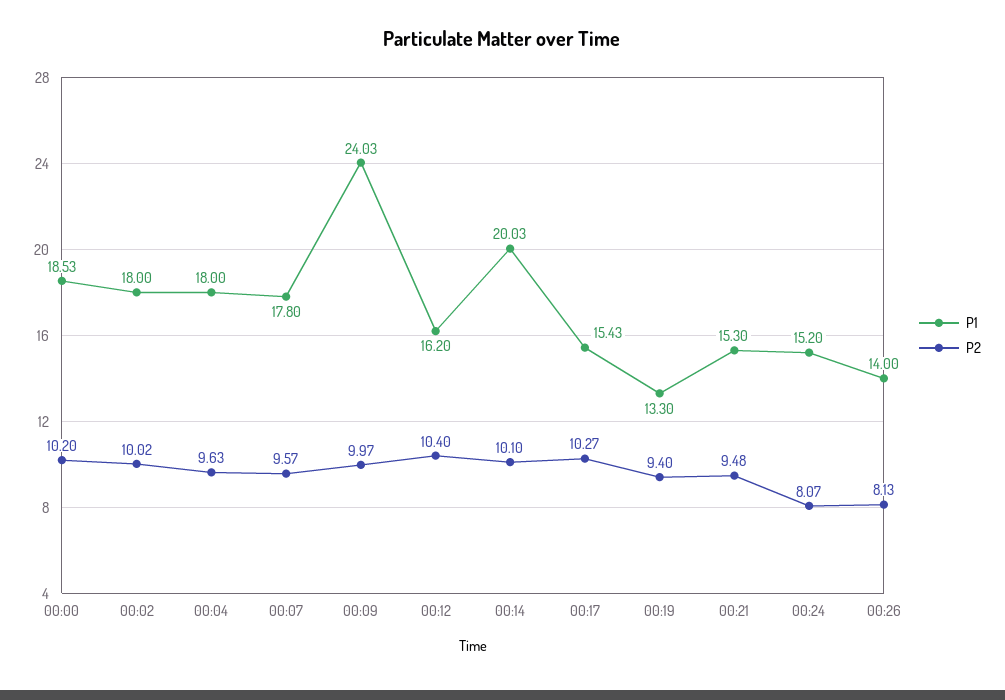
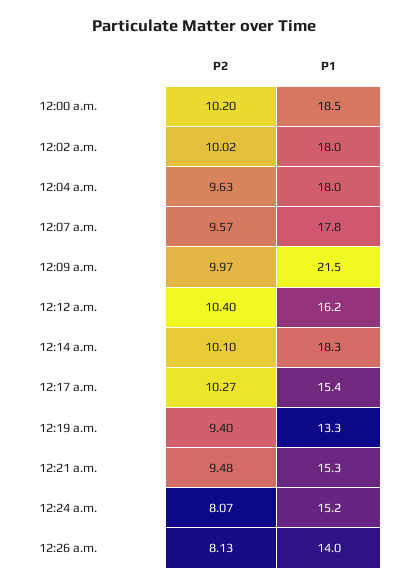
  {
    "P1": {
      "00:00": 18.53,
      "00:02": 18,
      "00:04": 18,
      "00:07": 17.8,
-     "00:09": 24.03,
+     "00:09": 21.5,
      "00:12": 16.2,
-     "00:14": 20.03,
+     "00:14": 18.3,
      "00:17": 15.43,
      "00:19": 13.3,
      "00:21": 15.3,
      "00:24": 15.2,
      "00:26": 14
    },
    "P2": {
      "00:00": 10.2,
      "00:02": 10.02,
      "00:04": 9.63,
      "00:07": 9.57,
      "00:09": 9.97,
      "00:12": 10.4,
      "00:14": 10.1,
      "00:17": 10.27,
      "00:19": 9.4,
      "00:21": 9.48,
      "00:24": 8.07,
      "00:26": 8.13
    }
  }

